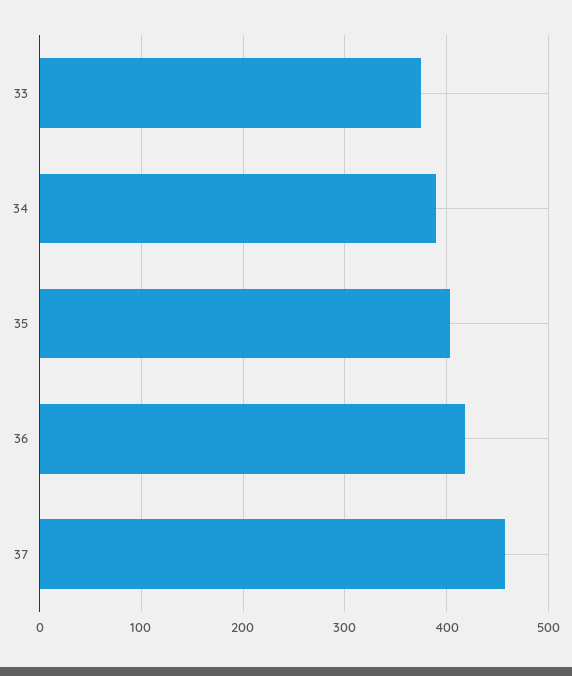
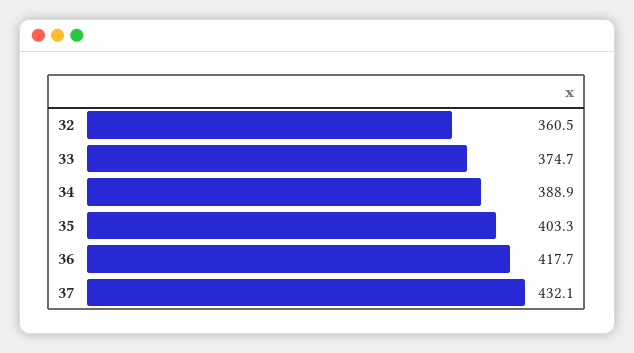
  {
    "33": 374.7,
    "34": 388.9,
    "35": 403.3,
    "36": 417.7,
-   "37": 460
+   "37": 432.1,
+   "32": 360.5
  }

